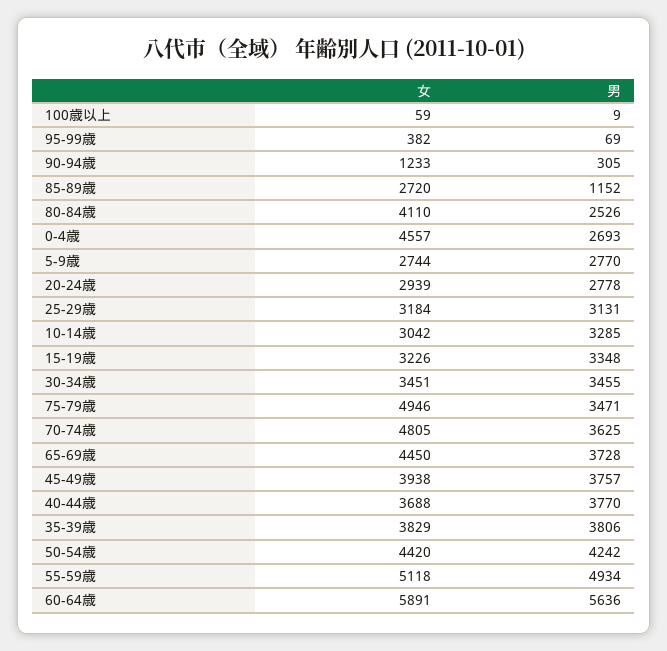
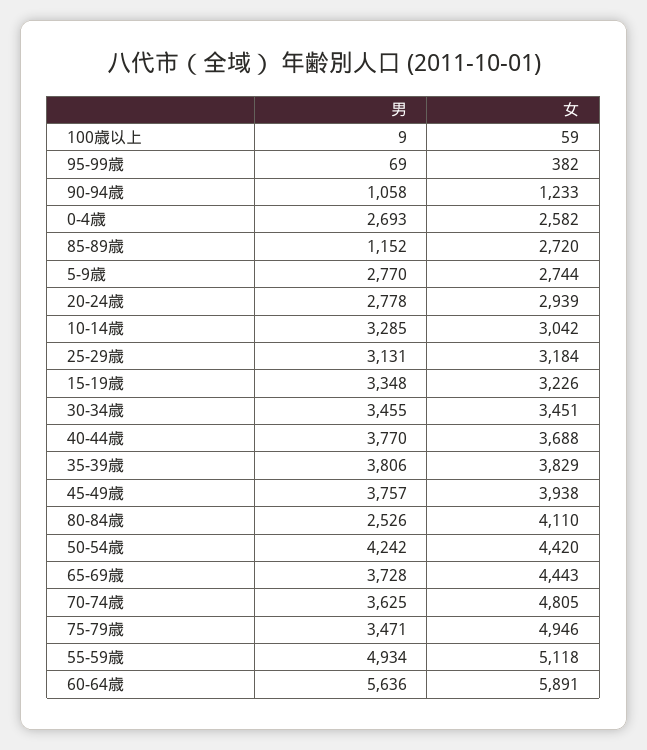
  {
    "女": {
      "100歳以上": 59,
      "95-99歳": 382,
      "90-94歳": 1233,
      "85-89歳": 2720,
      "80-84歳": 4110,
-     "0-4歳": 4557,
+     "0-4歳": 2582,
      "5-9歳": 2744,
      "20-24歳": 2939,
      "25-29歳": 3184,
      "10-14歳": 3042,
      "15-19歳": 3226,
      "30-34歳": 3451,
      "75-79歳": 4946,
      "70-74歳": 4805,
-     "65-69歳": 4450,
+     "65-69歳": 4443,
      "45-49歳": 3938,
      "40-44歳": 3688,
      "35-39歳": 3829,
      "50-54歳": 4420,
      "55-59歳": 5118,
      "60-64歳": 5891
    },
    "男": {
      "100歳以上": 9,
      "95-99歳": 69,
-     "90-94歳": 305,
+     "90-94歳": 1058,
      "85-89歳": 1152,
      "80-84歳": 2526,
      "0-4歳": 2693,
      "5-9歳": 2770,
      "20-24歳": 2778,
      "25-29歳": 3131,
      "10-14歳": 3285,
      "15-19歳": 3348,
      "30-34歳": 3455,
      "75-79歳": 3471,
      "70-74歳": 3625,
      "65-69歳": 3728,
      "45-49歳": 3757,
      "40-44歳": 3770,
      "35-39歳": 3806,
      "50-54歳": 4242,
      "55-59歳": 4934,
      "60-64歳": 5636
    }
  }

